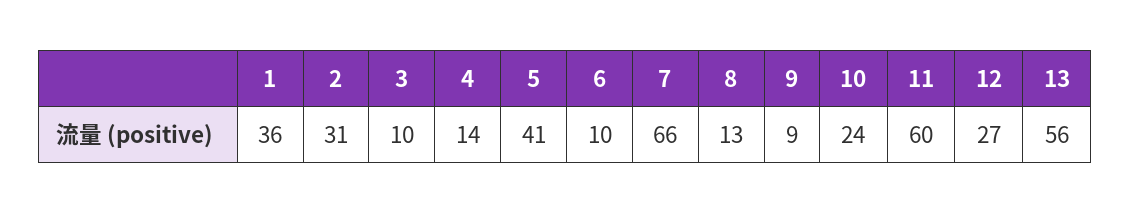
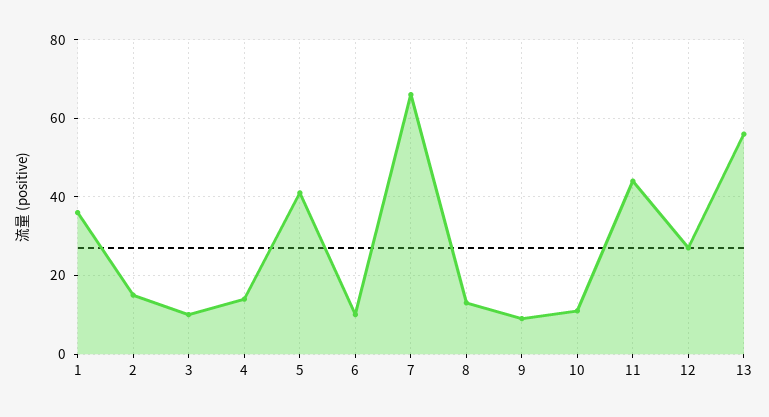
  {
    "1": 36,
-   "2": 31,
+   "2": 15,
    "3": 10,
    "4": 14,
    "5": 41,
    "6": 10,
    "7": 66,
    "8": 13,
    "9": 9,
-   "10": 24,
+   "10": 10,
-   "11": 60,
+   "11": 45,
    "12": 27,
    "13": 56
  }

